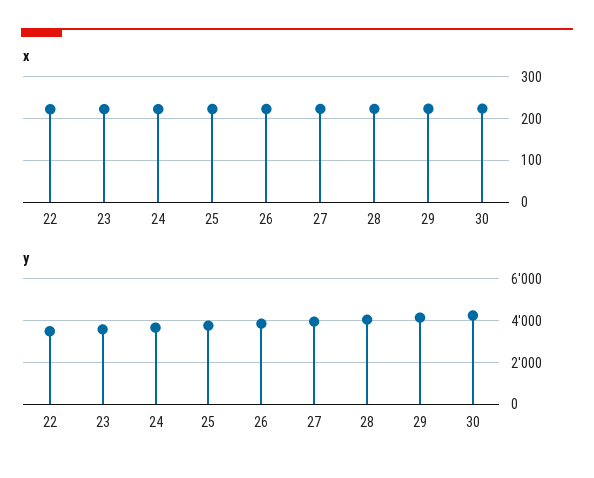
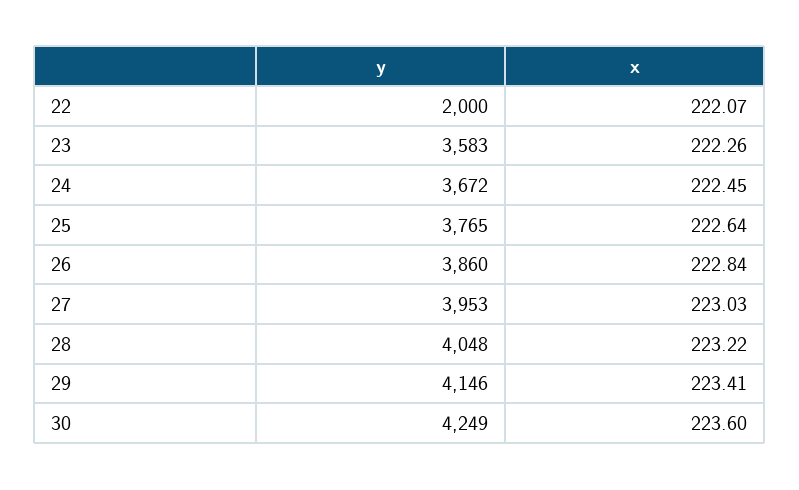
  {
    "x": {
      "22": 222.07,
      "23": 222.26,
      "24": 222.45,
      "25": 222.64,
      "26": 222.84,
      "27": 223.03,
      "28": 223.22,
      "29": 223.41,
      "30": 223.6
    },
    "y": {
-     "22": 3500,
+     "22": 2000,
      "23": 3583,
      "24": 3672,
      "25": 3765,
      "26": 3860,
      "27": 3953,
      "28": 4048,
      "29": 4146,
      "30": 4249
    }
  }

